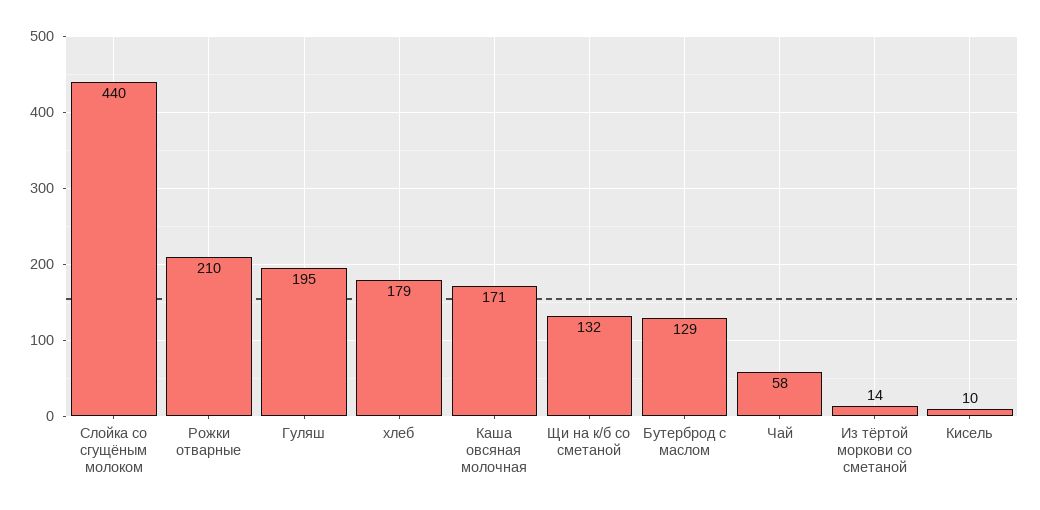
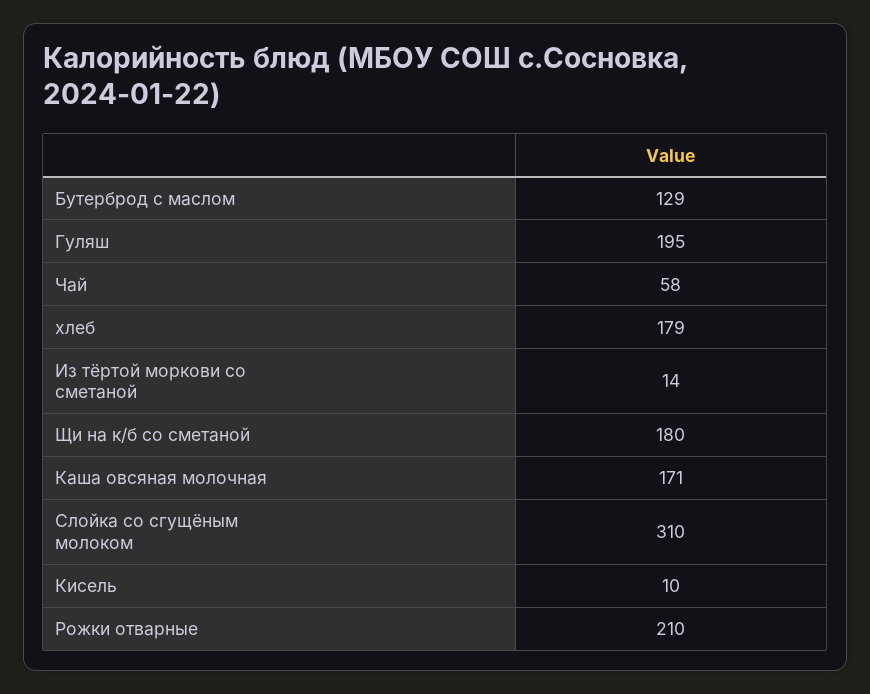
  {
-   "Слойка со сгущёным молоком": 440,
+   "Слойка со сгущёным молоком": 310,
    "Рожки отварные": 210,
    "Гуляш": 195,
    "хлеб": 179,
    "Каша овсяная молочная": 171,
-   "Щи на к/б со сметаной": 132,
+   "Щи на к/б со сметаной": 180,
    "Бутерброд с маслом": 129,
    "Чай": 58,
    "Из тёртой моркови со сметаной": 14,
    "Кисель": 10
  }

